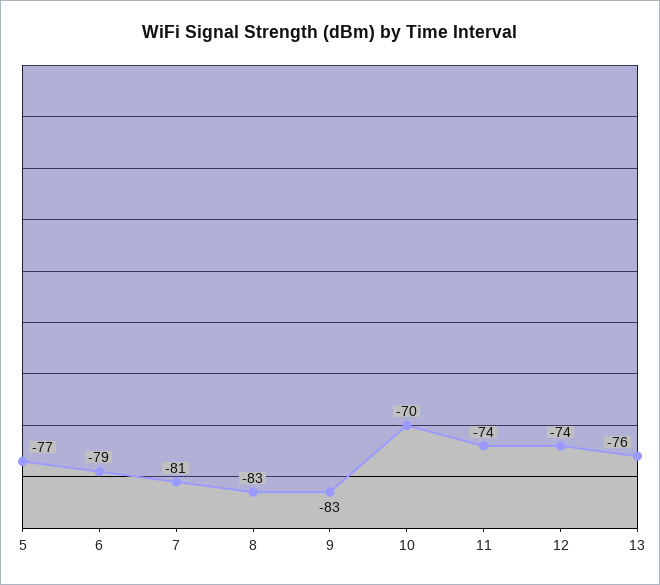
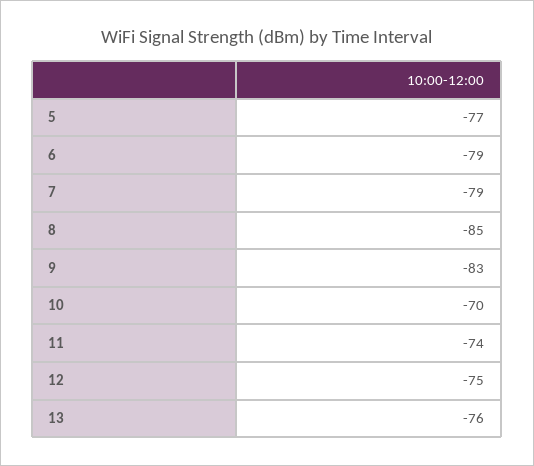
  {
    "5": -77,
    "6": -79,
-   "7": -81,
+   "7": -79,
-   "8": -83,
+   "8": -85,
    "9": -83,
    "10": -70,
    "11": -74,
-   "12": -74,
+   "12": -75,
    "13": -76
  }

